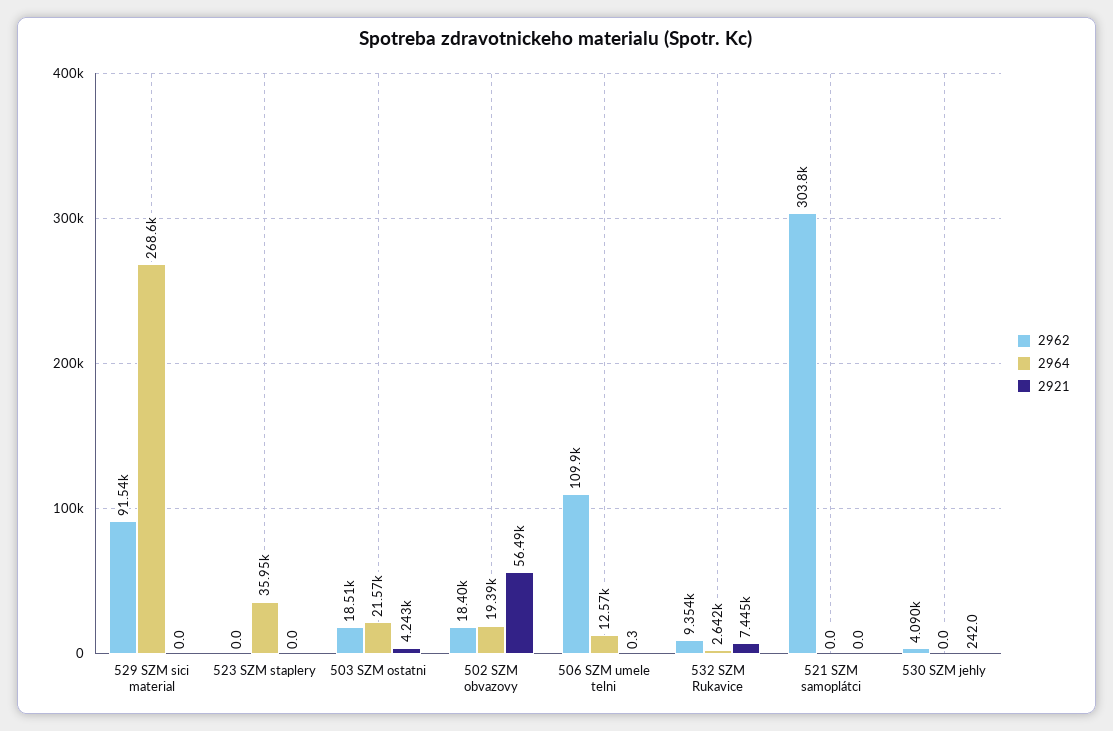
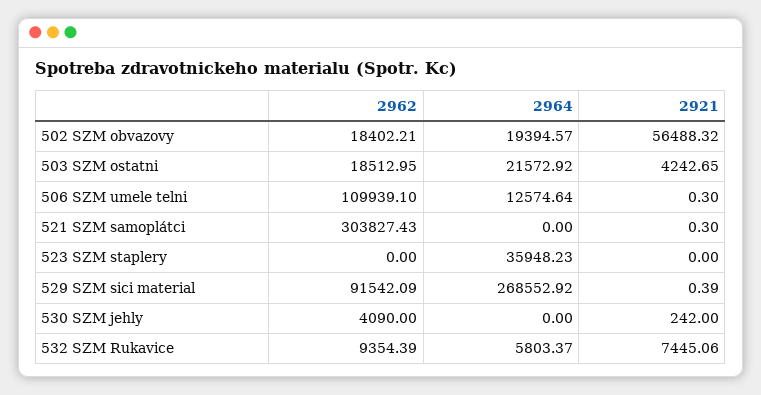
  {
    "2962": {
      "529 SZM sici material": 91542.09,
      "523 SZM staplery": 0,
      "503 SZM ostatni": 18512.95,
      "502 SZM obvazovy": 18402.21,
      "506 SZM umele telni": 109939.1,
      "532 SZM Rukavice": 9354.39,
      "521 SZM samoplátci": 303827.43,
      "530 SZM jehly": 4090
    },
    "2964": {
      "529 SZM sici material": 268552.92,
      "523 SZM staplery": 35948.23,
      "503 SZM ostatni": 21572.92,
      "502 SZM obvazovy": 19394.57,
      "506 SZM umele telni": 12574.64,
-     "532 SZM Rukavice": 2642,
+     "532 SZM Rukavice": 5803.37,
      "521 SZM samoplátci": 0,
      "530 SZM jehly": 0
    },
    "2921": {
-     "529 SZM sici material": 0,
+     "529 SZM sici material": 0.39,
      "523 SZM staplery": 0,
      "503 SZM ostatni": 4242.65,
      "502 SZM obvazovy": 56488.32,
      "506 SZM umele telni": 0.3,
      "532 SZM Rukavice": 7445.06,
-     "521 SZM samoplátci": 0,
+     "521 SZM samoplátci": 0.3,
      "530 SZM jehly": 242
    }
  }

